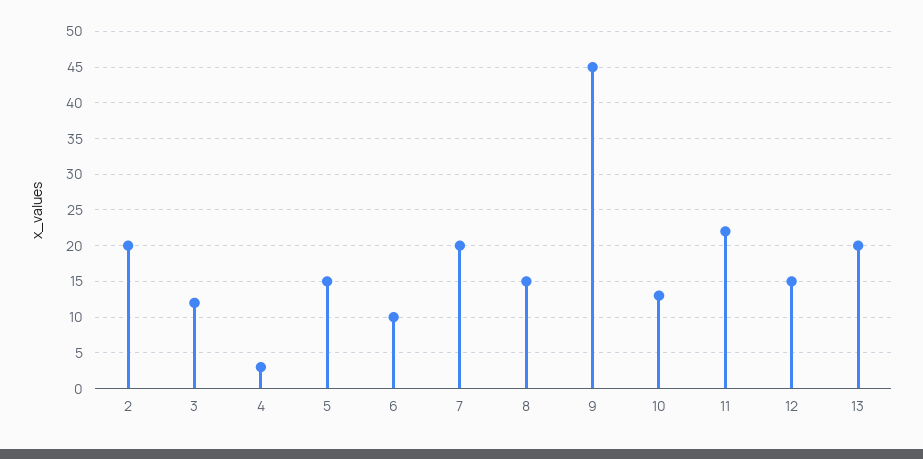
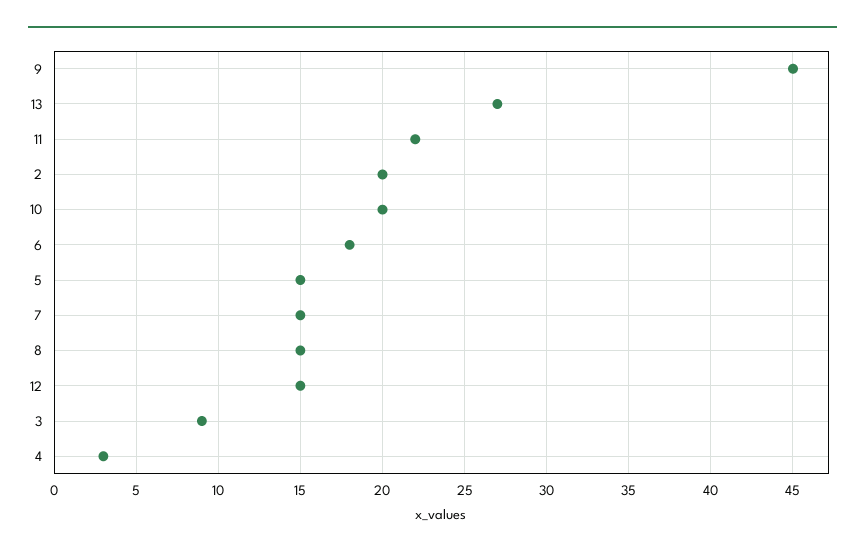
  {
    "2": 20,
-   "3": 12,
+   "3": 9,
    "4": 3,
    "5": 15,
-   "6": 10,
+   "6": 18,
-   "7": 20,
+   "7": 15,
    "8": 15,
    "9": 45,
-   "10": 13,
+   "10": 20,
    "11": 22,
    "12": 15,
-   "13": 20
+   "13": 27
  }

